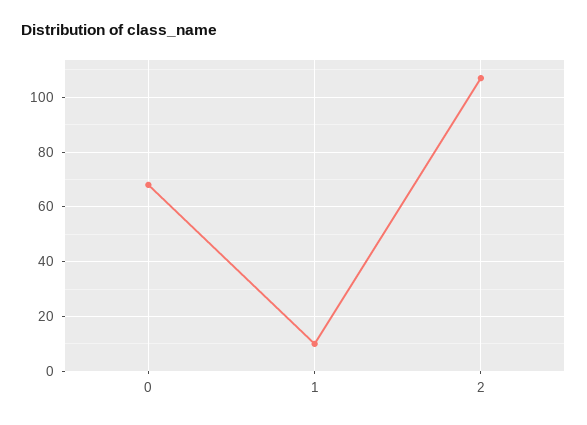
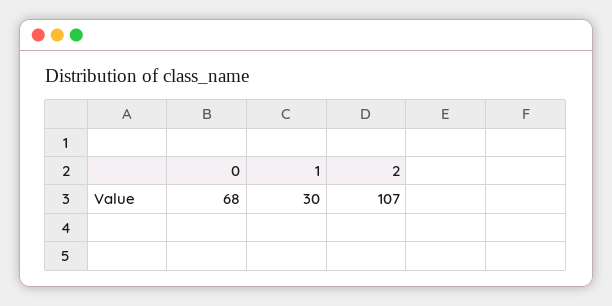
  {
    "0": 68,
-   "1": 10,
+   "1": 30,
    "2": 107
  }

